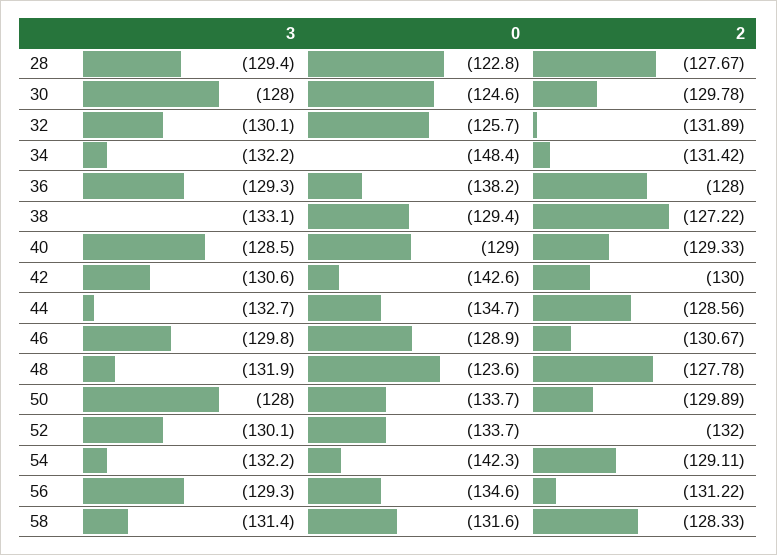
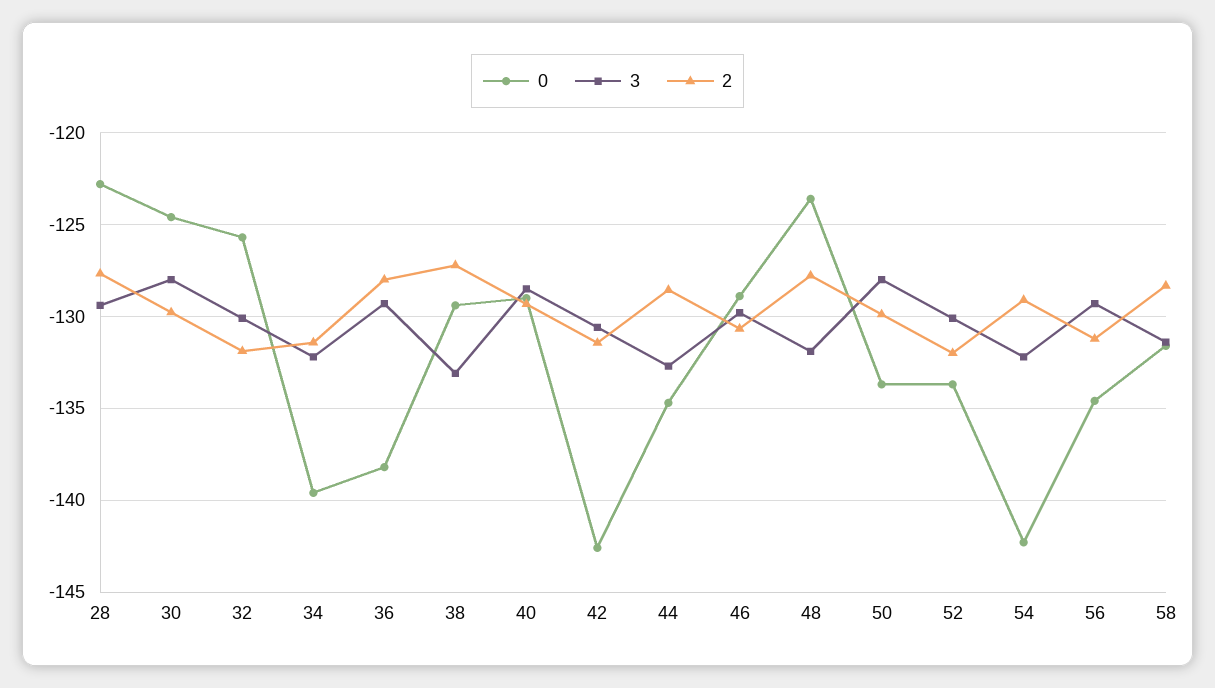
  {
    "3": {
      "28": -129.4,
      "30": -128,
      "32": -130.1,
      "34": -132.2,
      "36": -129.3,
      "38": -133.1,
      "40": -128.5,
      "42": -130.6,
      "44": -132.7,
      "46": -129.8,
      "48": -131.9,
      "50": -128,
      "52": -130.1,
      "54": -132.2,
      "56": -129.3,
      "58": -131.4
    },
    "0": {
      "28": -122.8,
      "30": -124.6,
      "32": -125.7,
-     "34": -148.4,
+     "34": -139.5,
      "36": -138.2,
      "38": -129.4,
      "40": -129,
      "42": -142.6,
      "44": -134.7,
      "46": -128.9,
      "48": -123.6,
      "50": -133.7,
      "52": -133.7,
      "54": -142.3,
      "56": -134.6,
      "58": -131.6
    },
    "2": {
      "28": -127.67,
      "30": -129.78,
      "32": -131.89,
      "34": -131.42,
      "36": -128,
      "38": -127.22,
      "40": -129.33,
-     "42": -130,
+     "42": -131.5,
      "44": -128.56,
      "46": -130.67,
      "48": -127.78,
      "50": -129.89,
      "52": -132,
      "54": -129.11,
      "56": -131.22,
      "58": -128.33
    }
  }

